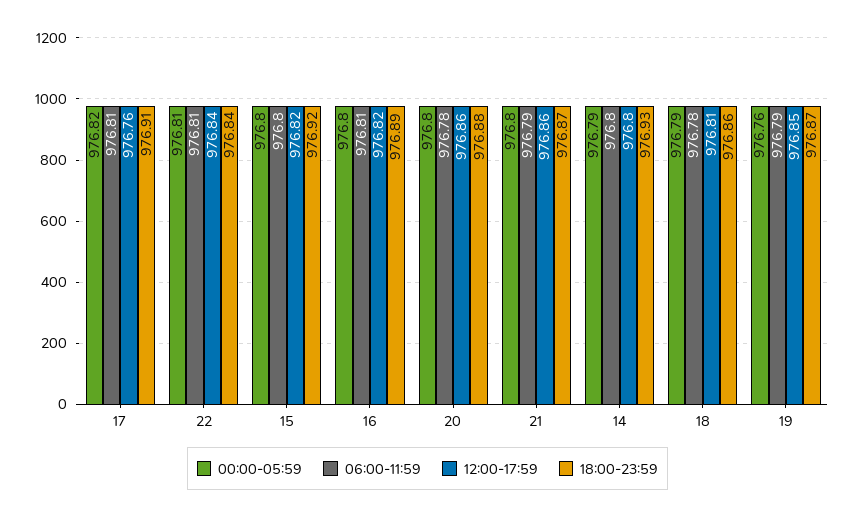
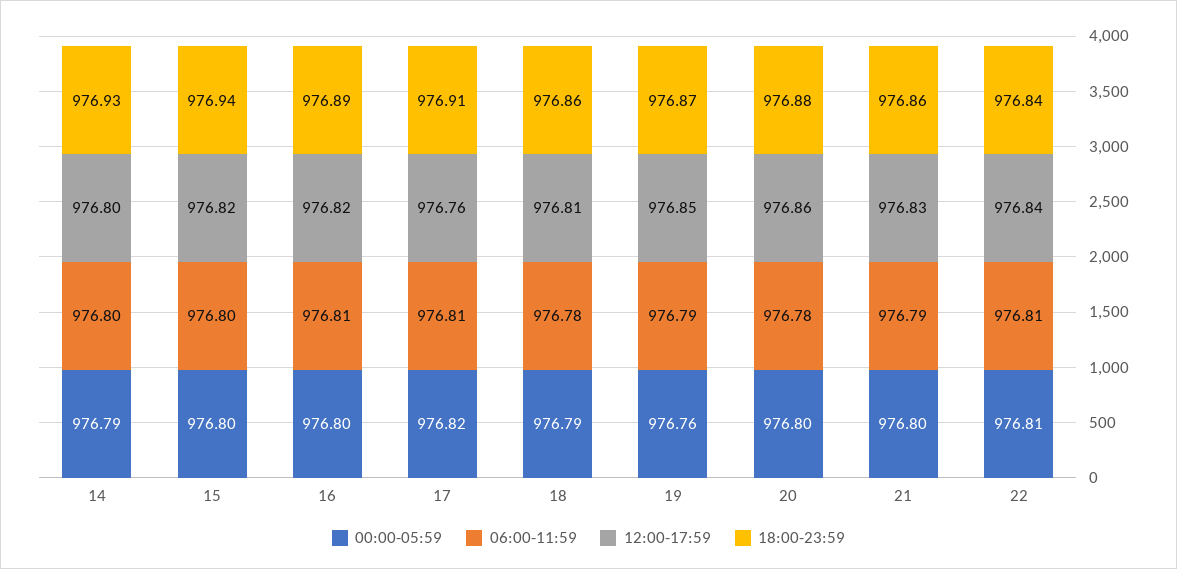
  {
    "00:00-05:59": {
      "17": 976.82,
      "22": 976.81,
      "15": 976.8,
      "16": 976.8,
      "20": 976.8,
      "21": 976.8,
      "14": 976.79,
      "18": 976.79,
      "19": 976.76
    },
    "06:00-11:59": {
      "17": 976.81,
      "22": 976.81,
      "15": 976.8,
      "16": 976.81,
      "20": 976.78,
      "21": 976.79,
      "14": 976.8,
      "18": 976.78,
      "19": 976.79
    },
    "12:00-17:59": {
      "17": 976.76,
      "22": 976.84,
      "15": 976.82,
      "16": 976.82,
      "20": 976.86,
-     "21": 976.86,
+     "21": 976.83,
      "14": 976.8,
      "18": 976.81,
      "19": 976.85
    },
    "18:00-23:59": {
      "17": 976.91,
      "22": 976.84,
-     "15": 976.92,
+     "15": 976.94,
      "16": 976.89,
      "20": 976.88,
-     "21": 976.87,
+     "21": 976.86,
      "14": 976.93,
      "18": 976.86,
      "19": 976.87
    }
  }

